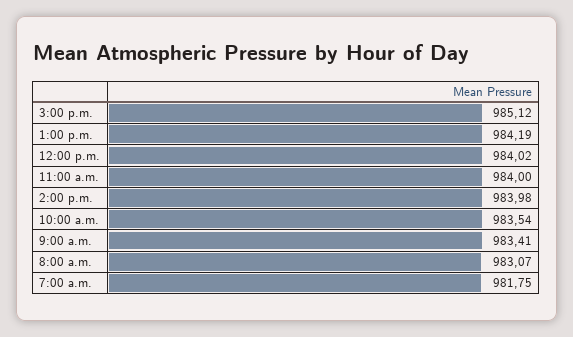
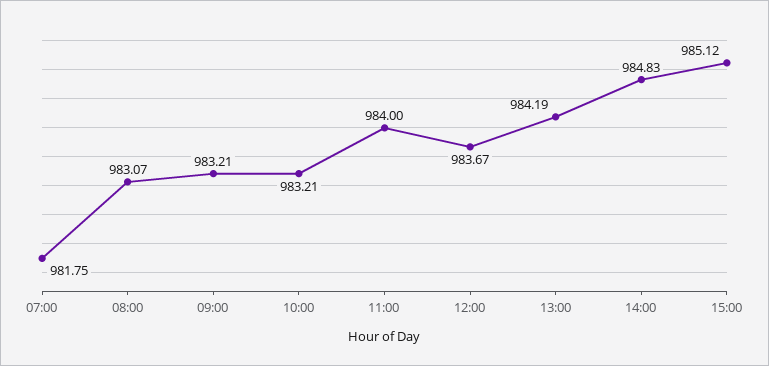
  {
    "3:00 p.m.": 985.12,
    "1:00 p.m.": 984.19,
-   "12:00 p.m.": 984.02,
+   "12:00 p.m.": 983.67,
    "11:00 a.m.": 984,
-   "2:00 p.m.": 983.98,
+   "2:00 p.m.": 984.83,
-   "10:00 a.m.": 983.54,
+   "10:00 a.m.": 983.21,
-   "9:00 a.m.": 983.41,
+   "9:00 a.m.": 983.21,
    "8:00 a.m.": 983.07,
    "7:00 a.m.": 981.75
  }

